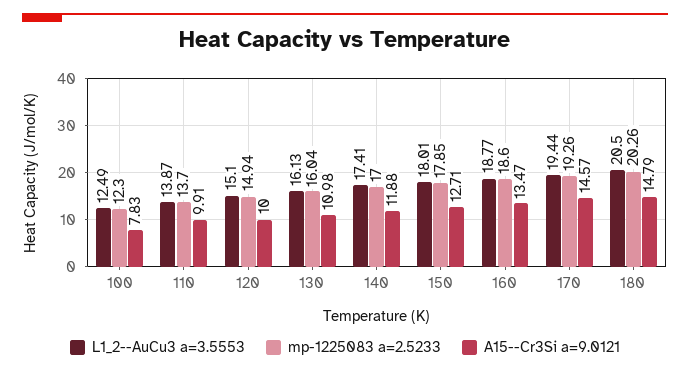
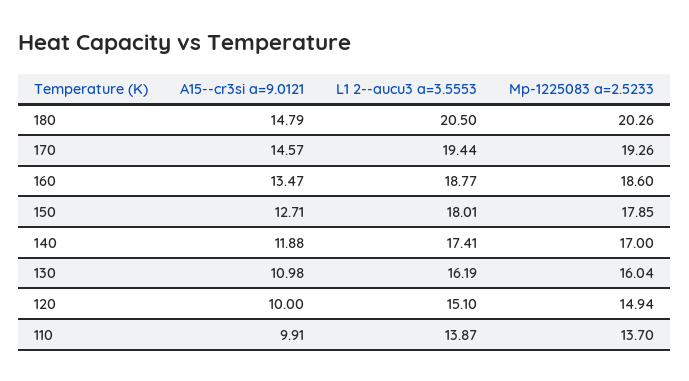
  {
    "L1_2--AuCu3 a=3.5553": {
-     "100": 12.49,
      "110": 13.87,
      "120": 15.1,
-     "130": 16.13,
+     "130": 16.19,
      "140": 17.41,
      "150": 18.01,
      "160": 18.77,
      "170": 19.44,
      "180": 20.5
    },
    "mp-1225083 a=2.5233": {
-     "100": 12.3,
      "110": 13.7,
      "120": 14.94,
      "130": 16.04,
      "140": 17,
      "150": 17.85,
      "160": 18.6,
      "170": 19.26,
      "180": 20.26
    },
    "A15--Cr3Si a=9.0121": {
-     "100": 7.83,
      "110": 9.91,
      "120": 10,
      "130": 10.98,
      "140": 11.88,
      "150": 12.71,
      "160": 13.47,
      "170": 14.57,
      "180": 14.79
    }
  }

